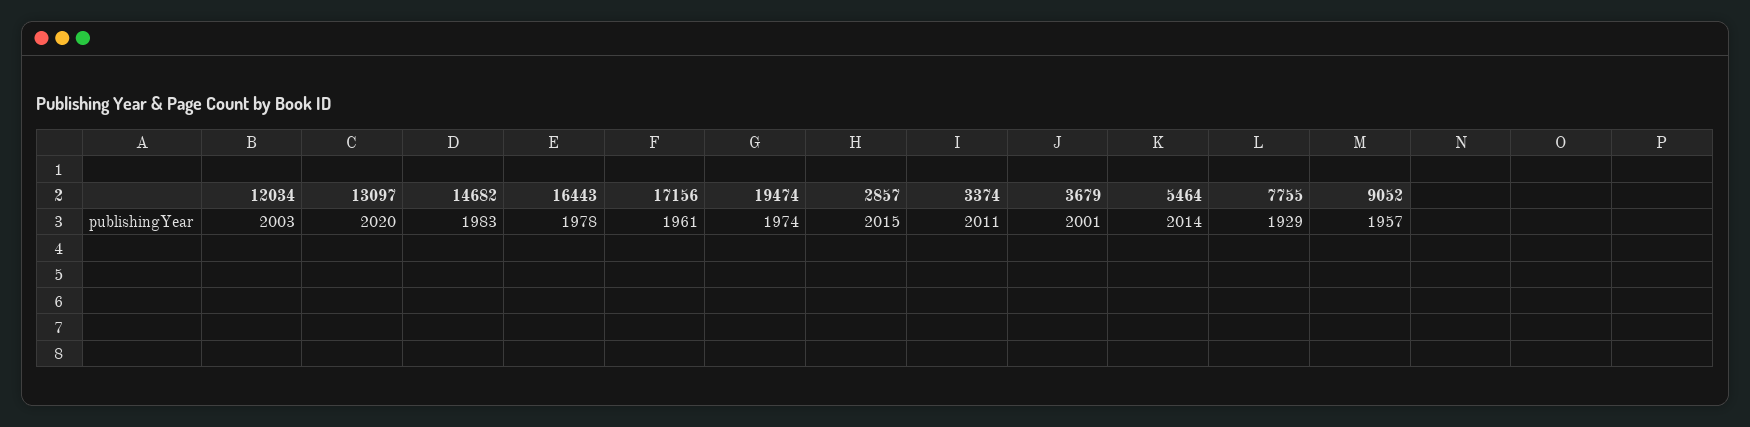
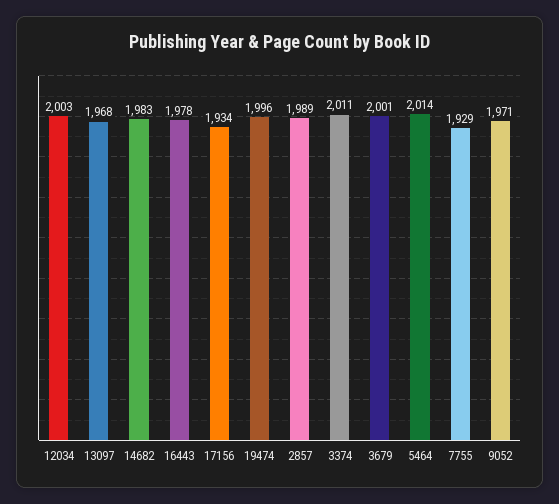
  {
    "12034": 2003,
-   "13097": 2020,
+   "13097": 1968,
    "14682": 1983,
    "16443": 1978,
-   "17156": 1961,
+   "17156": 1934,
-   "19474": 1974,
+   "19474": 1996,
-   "2857": 2015,
+   "2857": 1989,
    "3374": 2011,
    "3679": 2001,
    "5464": 2014,
    "7755": 1929,
-   "9052": 1957
+   "9052": 1971
  }

